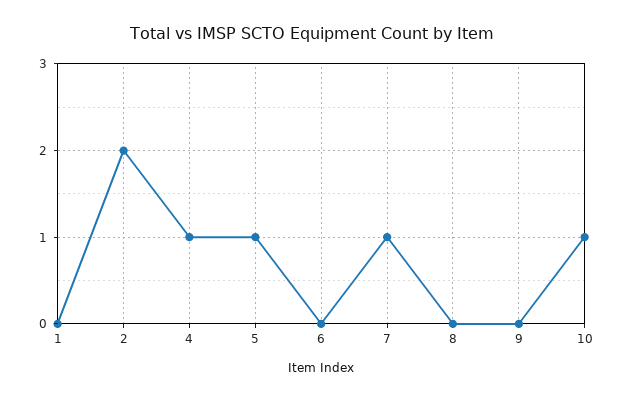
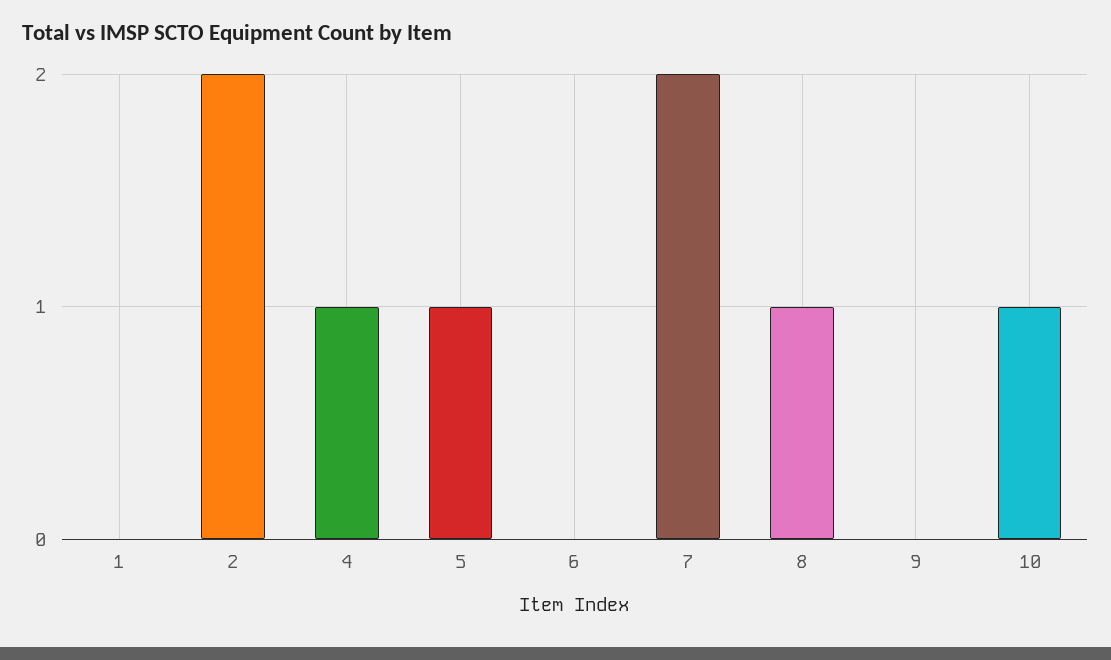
  {
    "1": 0,
    "2": 2,
    "4": 1,
    "5": 1,
    "6": 0,
-   "7": 1,
+   "7": 2,
-   "8": 0,
+   "8": 1,
    "9": 0,
    "10": 1
  }

